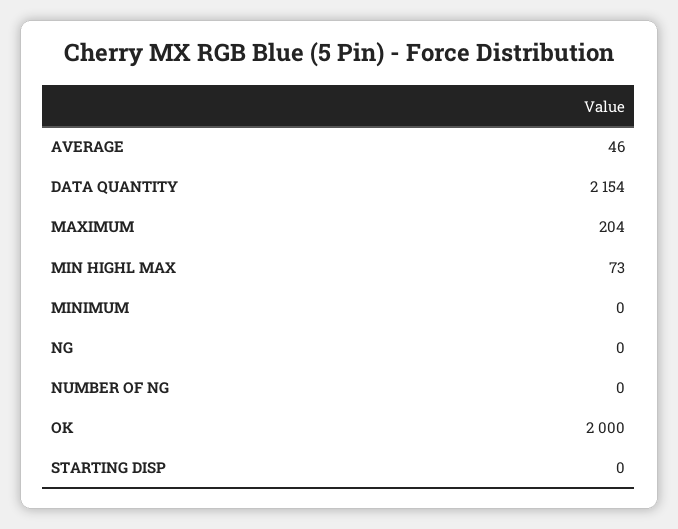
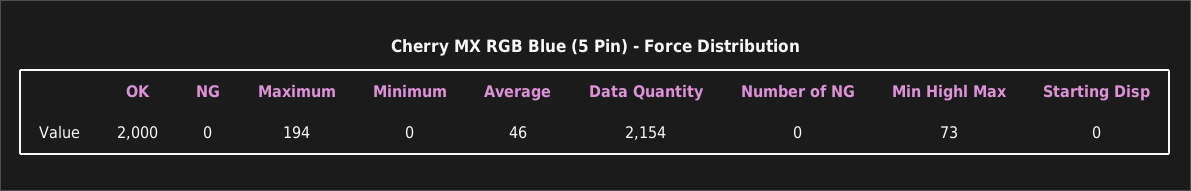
  {
    "AVERAGE": 46,
    "DATA QUANTITY": 2154,
-   "MAXIMUM": 204,
+   "MAXIMUM": 194,
    "MIN HIGHL MAX": 73,
    "MINIMUM": 0,
    "NG": 0,
    "NUMBER OF NG": 0,
    "OK": 2000,
    "STARTING DISP": 0
  }

